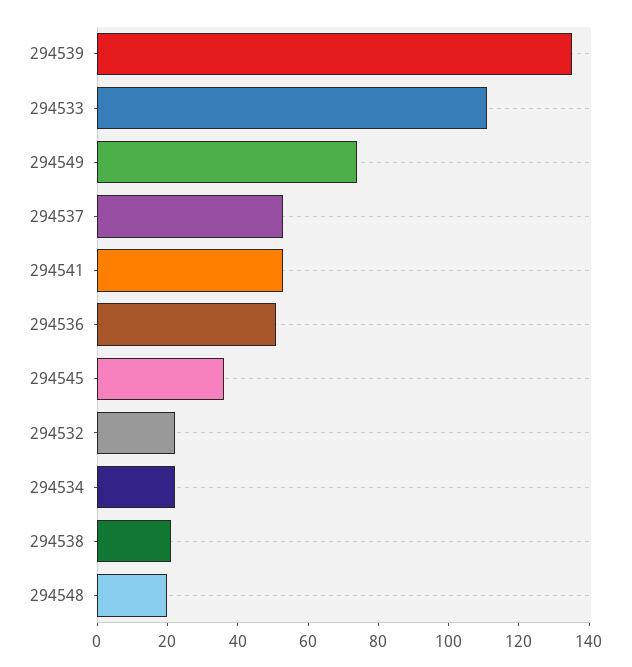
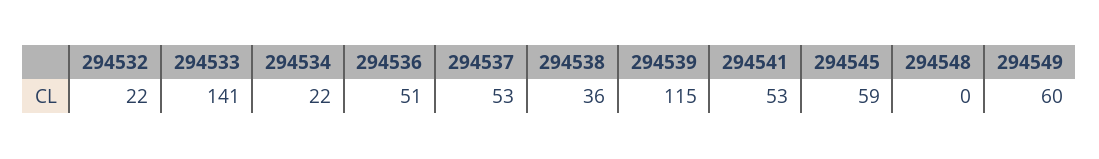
  {
-   "294539": 135,
+   "294539": 115,
-   "294533": 110,
+   "294533": 141,
-   "294549": 75,
+   "294549": 60,
    "294537": 53,
    "294541": 53,
    "294536": 51,
-   "294545": 35,
+   "294545": 59,
    "294532": 22,
    "294534": 22,
-   "294538": 20,
+   "294538": 36,
-   "294548": 20
+   "294548": 0
  }

